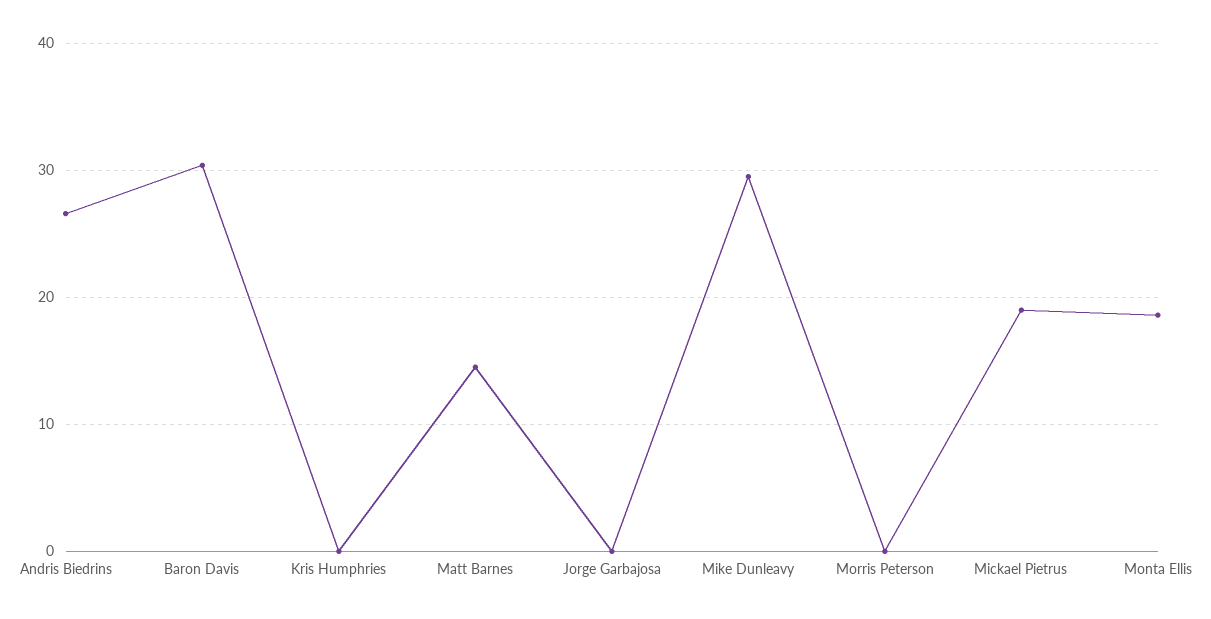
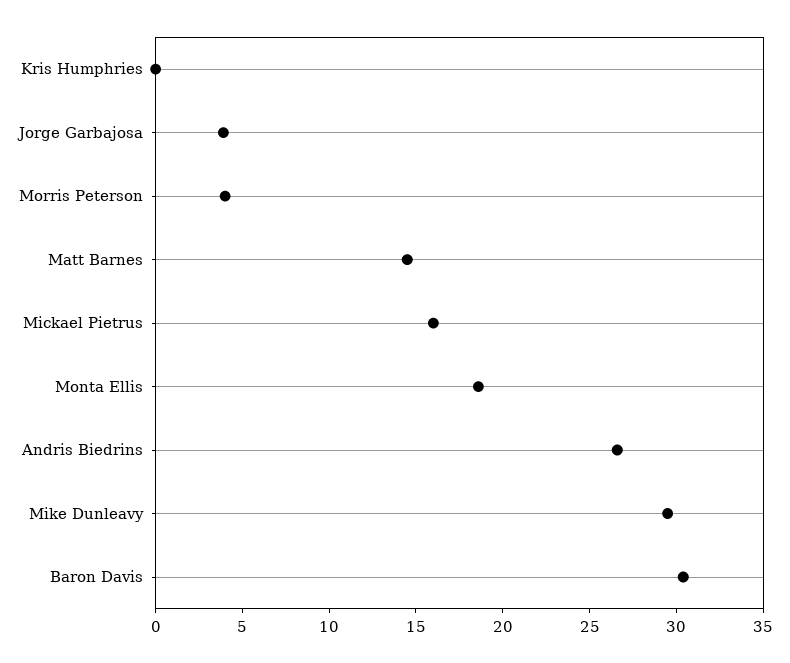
  {
    "Andris Biedrins": 27,
    "Baron Davis": 30,
    "Kris Humphries": 0,
    "Matt Barnes": 15,
-   "Jorge Garbajosa": 0,
+   "Jorge Garbajosa": 4,
    "Mike Dunleavy": 30,
-   "Morris Peterson": 0,
+   "Morris Peterson": 4,
-   "Mickael Pietrus": 19,
+   "Mickael Pietrus": 16,
    "Monta Ellis": 19
  }

